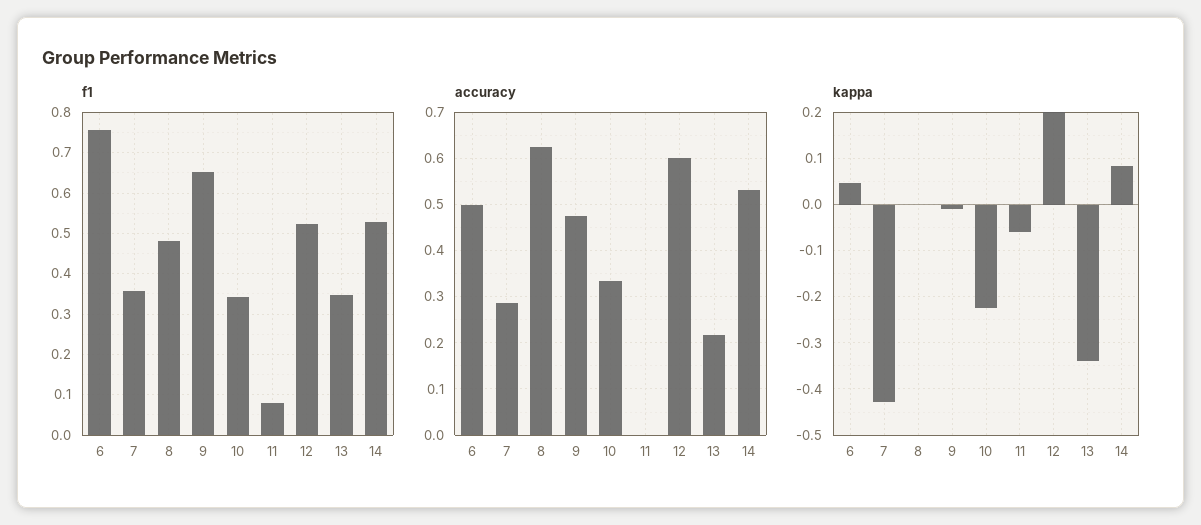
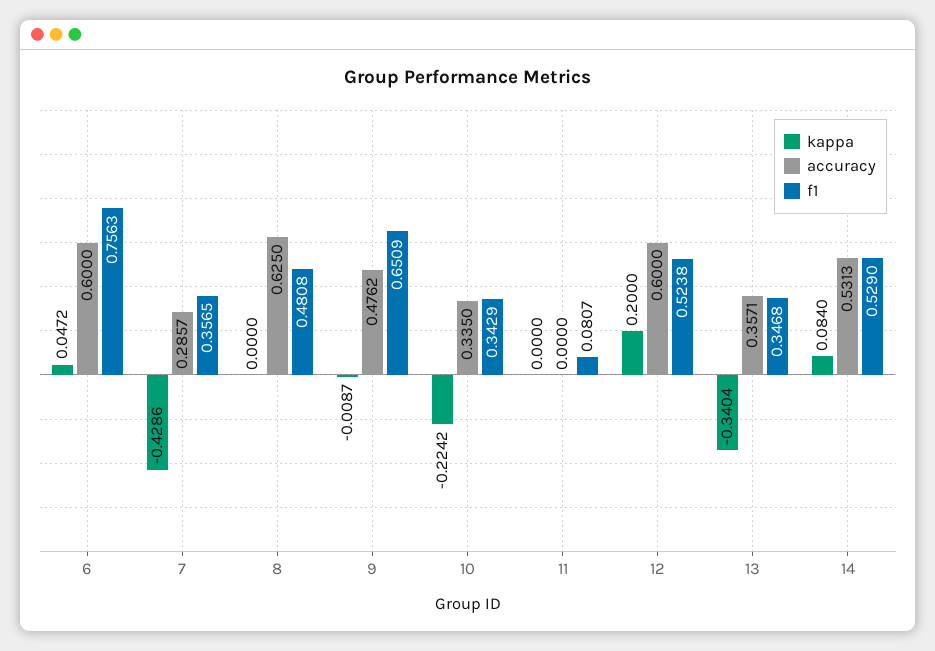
  {
    "f1": {
      "6": 0.7563,
      "7": 0.3565,
      "8": 0.4808,
      "9": 0.6509,
      "10": 0.3429,
      "11": 0.0807,
      "12": 0.5238,
      "13": 0.3468,
      "14": 0.529
    },
    "accuracy": {
-     "6": 0.5,
+     "6": 0.6,
      "7": 0.2857,
      "8": 0.625,
      "9": 0.4762,
      "10": 0.335,
      "11": 0,
      "12": 0.6,
-     "13": 0.22,
+     "13": 0.3571,
      "14": 0.5313
    },
    "kappa": {
      "6": 0.0472,
      "7": -0.4286,
      "8": 0,
      "9": -0.0087,
      "10": -0.2242,
-     "11": -0.06,
+     "11": 0,
      "12": 0.2,
      "13": -0.3404,
      "14": 0.084
    }
  }

